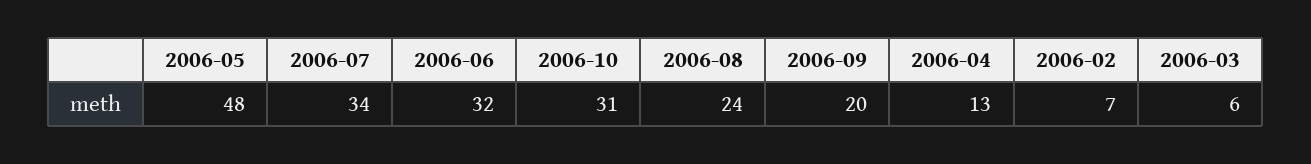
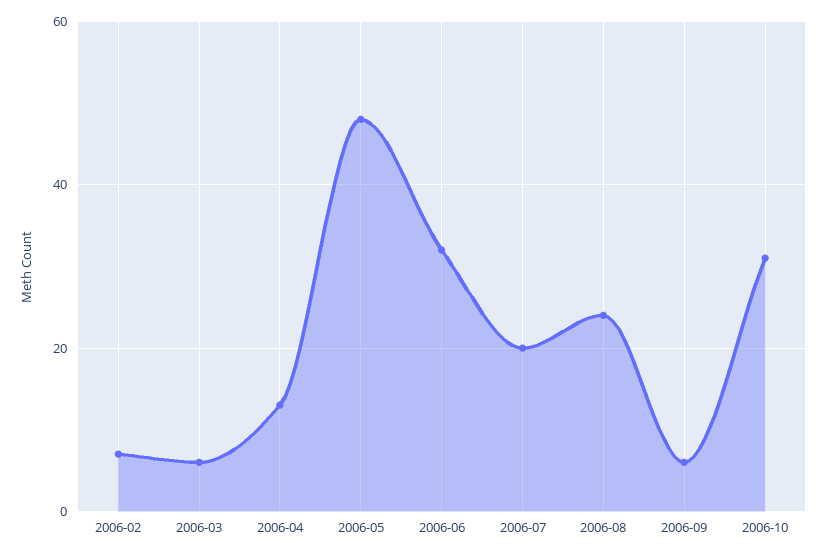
  {
    "2006-05": 48,
-   "2006-07": 34,
+   "2006-07": 20,
    "2006-06": 32,
    "2006-10": 31,
    "2006-08": 24,
-   "2006-09": 20,
+   "2006-09": 5,
    "2006-04": 13,
    "2006-02": 7,
    "2006-03": 6
  }

